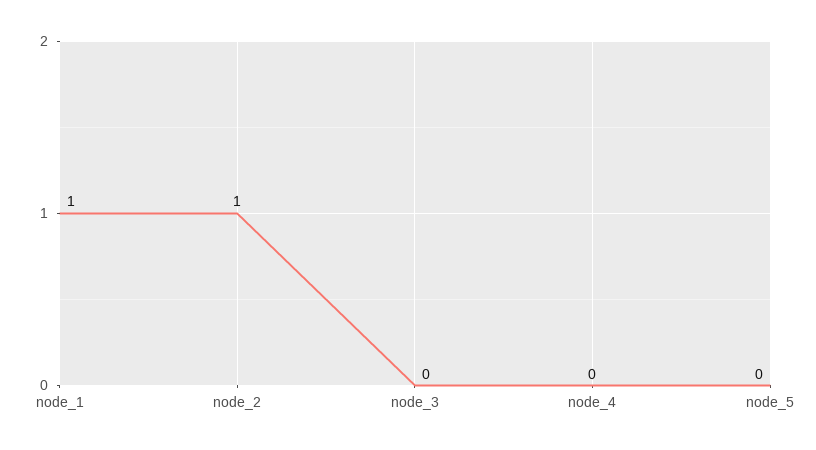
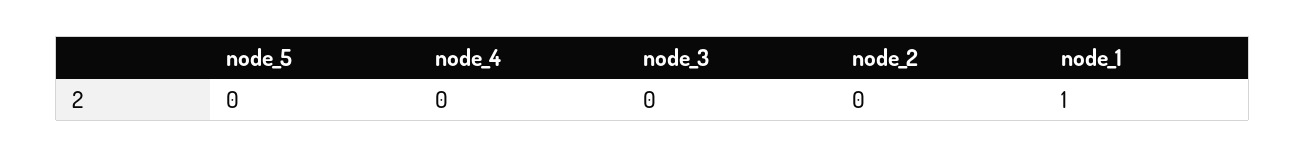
  {
    "node_1": 1,
-   "node_2": 1,
+   "node_2": 0,
    "node_3": 0,
    "node_4": 0,
    "node_5": 0
  }

